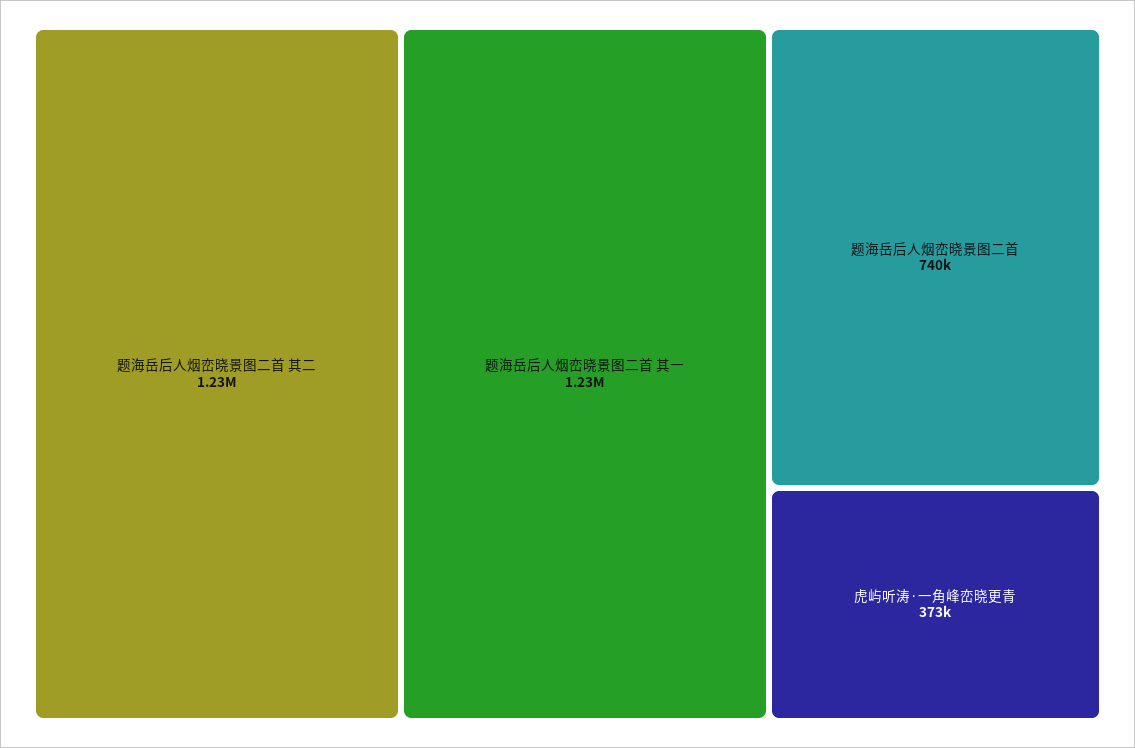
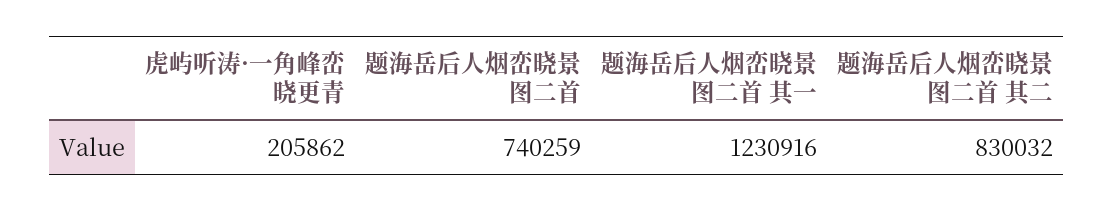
  {
-   "题海岳后人烟峦晓景图二首 其二": 1230000,
+   "题海岳后人烟峦晓景图二首 其二": 830032,
    "题海岳后人烟峦晓景图二首 其一": 1230916,
    "题海岳后人烟峦晓景图二首": 740259,
-   "虎屿听涛·一角峰峦晓更青": 373000
+   "虎屿听涛·一角峰峦晓更青": 205862
  }

